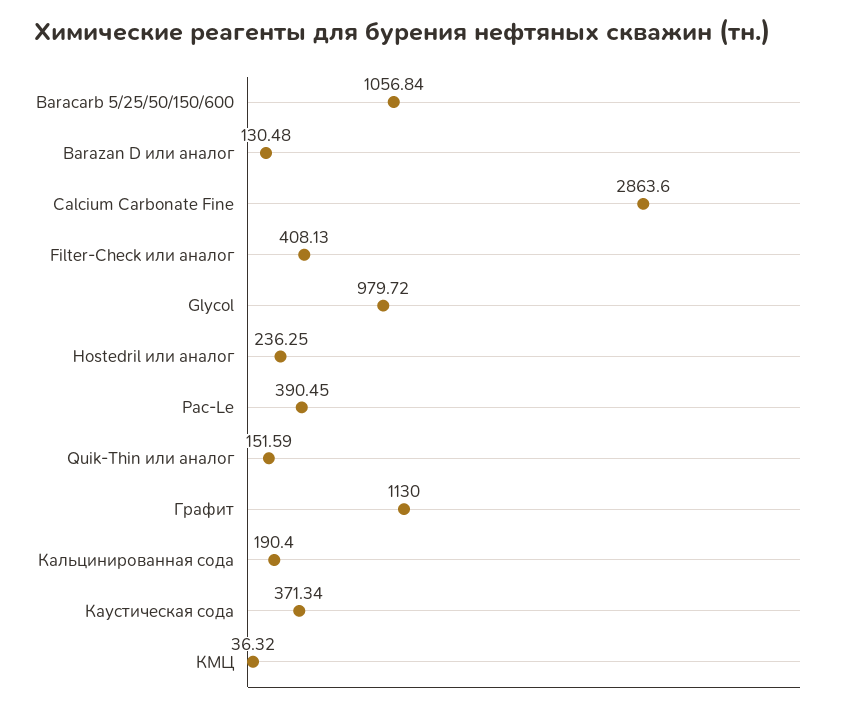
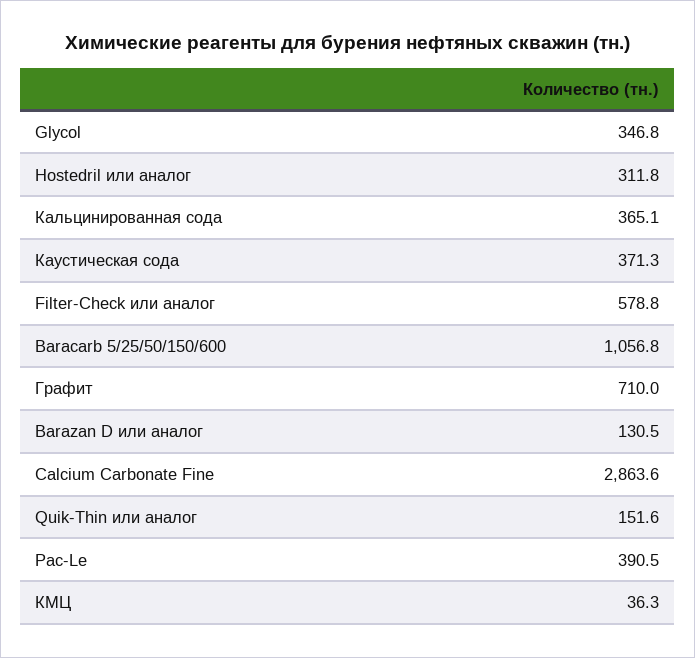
  {
    "Baracarb 5/25/50/150/600": 1056.84,
    "Barazan D или аналог": 130.48,
    "Calcium Carbonate Fine": 2863.6,
-   "Filter-Check или аналог": 408.13,
+   "Filter-Check или аналог": 578.8,
-   "Glycol": 979.72,
+   "Glycol": 346.8,
-   "Hostedril или аналог": 236.25,
+   "Hostedril или аналог": 311.8,
    "Pac-Le": 390.45,
    "Quik-Thin или аналог": 151.59,
-   "Графит": 1130,
+   "Графит": 710,
-   "Кальцинированная сода": 190.4,
+   "Кальцинированная сода": 365.1,
    "Каустическая сода": 371.34,
    "КМЦ": 36.32
  }

